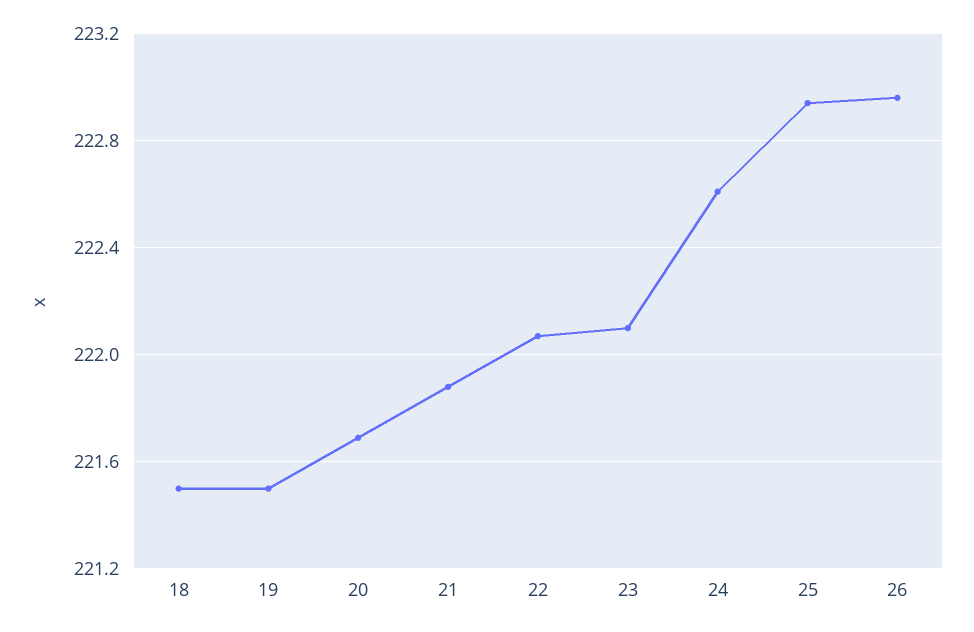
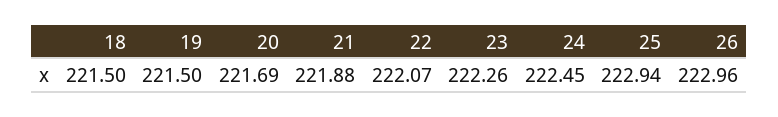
  {
    "18": 221.5,
    "19": 221.5,
    "20": 221.69,
    "21": 221.88,
    "22": 222.07,
-   "23": 222.1,
+   "23": 222.26,
-   "24": 222.6,
+   "24": 222.45,
    "25": 222.94,
    "26": 222.96
  }

